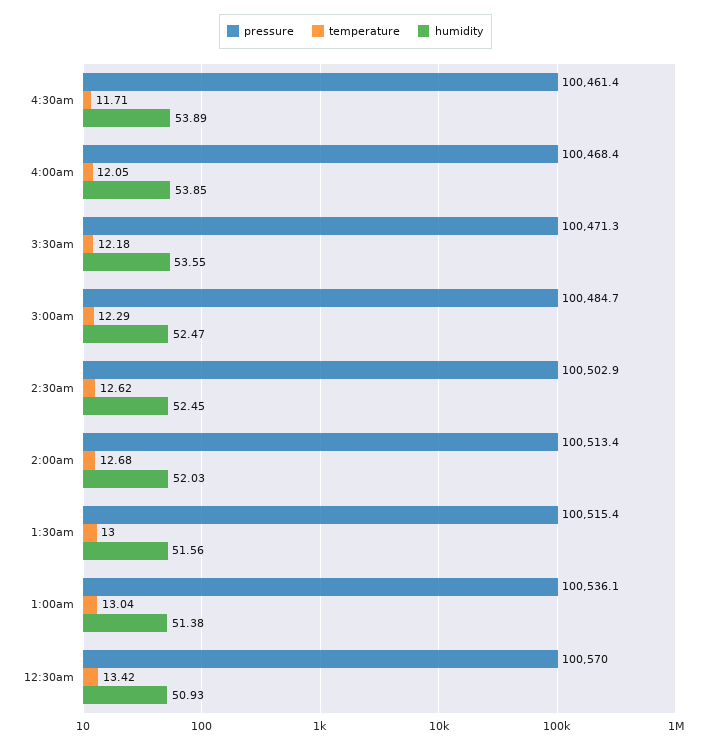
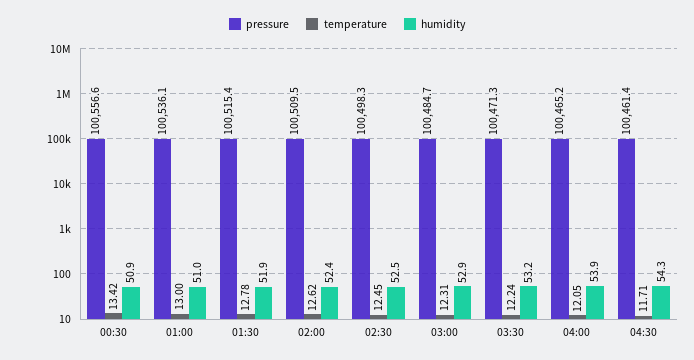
  {
    "pressure": {
      "4:30am": 100461.4,
-     "4:00am": 100468.4,
+     "4:00am": 100465.2,
      "3:30am": 100471.3,
      "3:00am": 100484.7,
-     "2:30am": 100502.9,
+     "2:30am": 100498.3,
-     "2:00am": 100513.4,
+     "2:00am": 100509.5,
      "1:30am": 100515.4,
      "1:00am": 100536.1,
-     "12:30am": 100570
+     "12:30am": 100556.6
    },
    "temperature": {
      "4:30am": 11.71,
      "4:00am": 12.05,
-     "3:30am": 12.18,
+     "3:30am": 12.24,
-     "3:00am": 12.29,
+     "3:00am": 12.31,
-     "2:30am": 12.62,
+     "2:30am": 12.45,
-     "2:00am": 12.68,
+     "2:00am": 12.62,
-     "1:30am": 13,
+     "1:30am": 12.78,
-     "1:00am": 13.04,
+     "1:00am": 13,
      "12:30am": 13.42
    },
    "humidity": {
-     "4:30am": 53.89,
+     "4:30am": 54.3,
      "4:00am": 53.85,
-     "3:30am": 53.55,
+     "3:30am": 53.2,
-     "3:00am": 52.47,
+     "3:00am": 52.9,
      "2:30am": 52.45,
-     "2:00am": 52.03,
+     "2:00am": 52.4,
-     "1:30am": 51.56,
+     "1:30am": 51.9,
-     "1:00am": 51.38,
+     "1:00am": 51,
      "12:30am": 50.93
    }
  }

